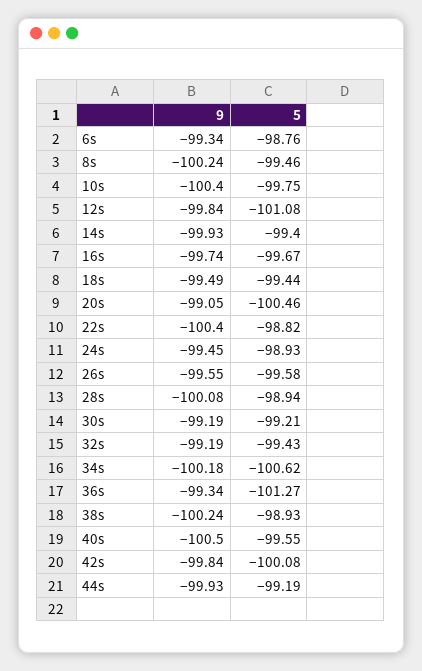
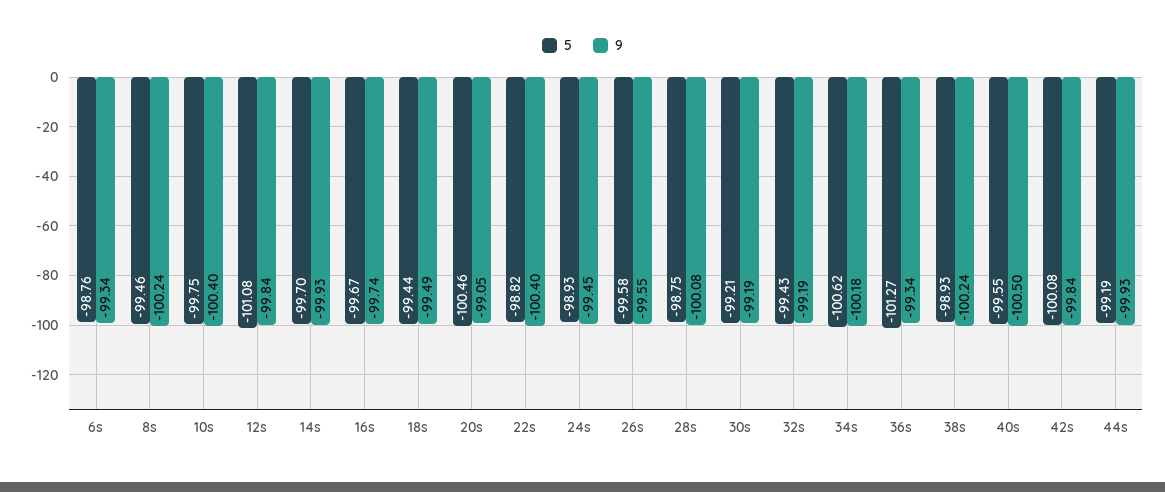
  {
    "9": {
      "6s": -99.34,
      "8s": -100.24,
      "10s": -100.4,
      "12s": -99.84,
      "14s": -99.93,
      "16s": -99.74,
      "18s": -99.49,
      "20s": -99.05,
      "22s": -100.4,
      "24s": -99.45,
      "26s": -99.55,
      "28s": -100.08,
      "30s": -99.19,
      "32s": -99.19,
      "34s": -100.18,
      "36s": -99.34,
      "38s": -100.24,
      "40s": -100.5,
      "42s": -99.84,
      "44s": -99.93
    },
    "5": {
      "6s": -98.76,
      "8s": -99.46,
      "10s": -99.75,
      "12s": -101.08,
-     "14s": -99.4,
+     "14s": -99.7,
      "16s": -99.67,
      "18s": -99.44,
      "20s": -100.46,
      "22s": -98.82,
      "24s": -98.93,
      "26s": -99.58,
-     "28s": -98.94,
+     "28s": -98.75,
      "30s": -99.21,
      "32s": -99.43,
      "34s": -100.62,
      "36s": -101.27,
      "38s": -98.93,
      "40s": -99.55,
      "42s": -100.08,
      "44s": -99.19
    }
  }

